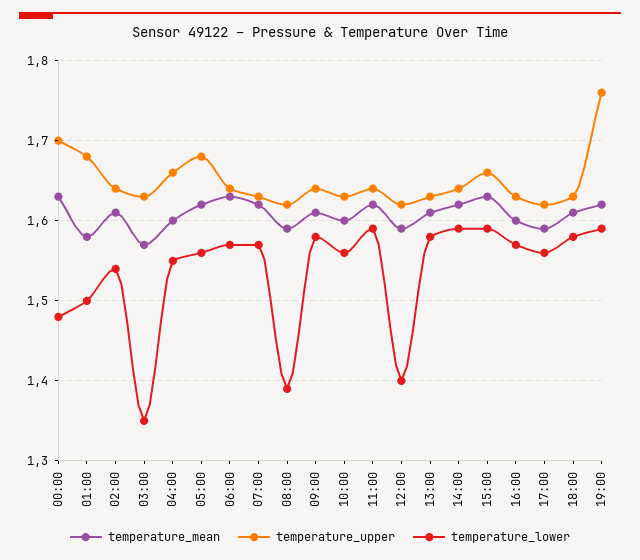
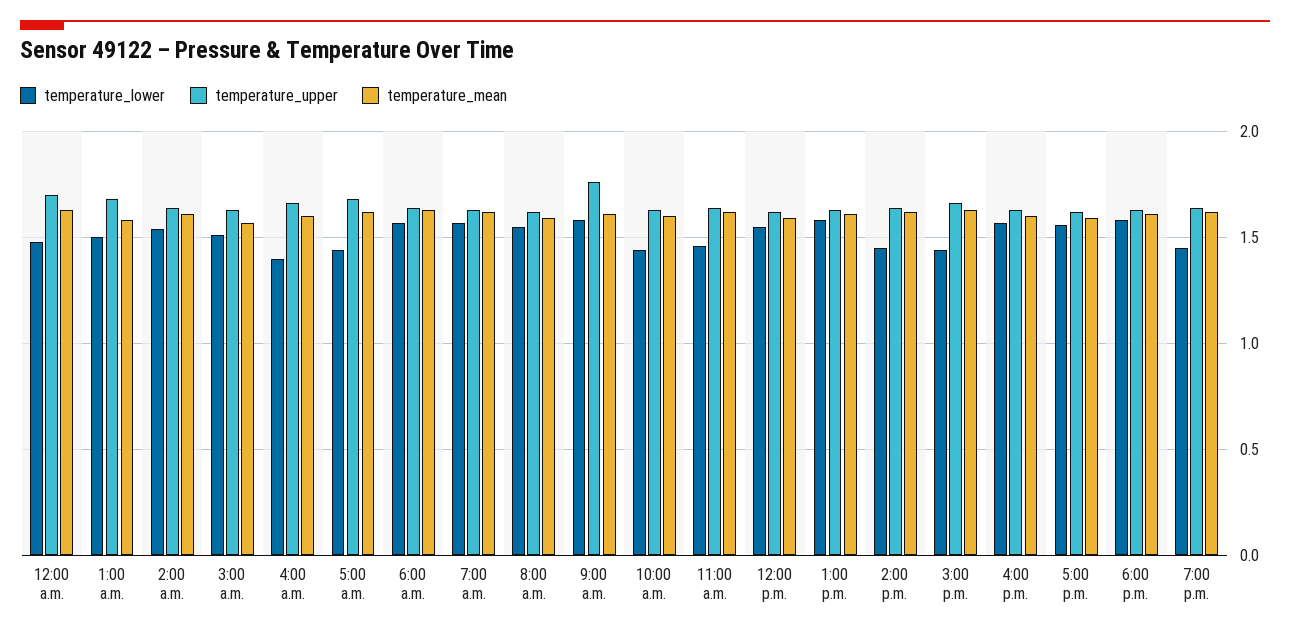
  {
    "temperature_mean": {
      "00:00": 1.63,
      "01:00": 1.58,
      "02:00": 1.61,
      "03:00": 1.57,
      "04:00": 1.6,
      "05:00": 1.62,
      "06:00": 1.63,
      "07:00": 1.62,
      "08:00": 1.59,
      "09:00": 1.61,
      "10:00": 1.6,
      "11:00": 1.62,
      "12:00": 1.59,
      "13:00": 1.61,
      "14:00": 1.62,
      "15:00": 1.63,
      "16:00": 1.6,
      "17:00": 1.59,
      "18:00": 1.61,
      "19:00": 1.62
    },
    "temperature_upper": {
      "00:00": 1.7,
      "01:00": 1.68,
      "02:00": 1.64,
      "03:00": 1.63,
      "04:00": 1.66,
      "05:00": 1.68,
      "06:00": 1.64,
      "07:00": 1.63,
      "08:00": 1.62,
-     "09:00": 1.64,
+     "09:00": 1.75,
      "10:00": 1.63,
      "11:00": 1.64,
      "12:00": 1.62,
      "13:00": 1.63,
      "14:00": 1.64,
      "15:00": 1.66,
      "16:00": 1.63,
      "17:00": 1.62,
      "18:00": 1.63,
-     "19:00": 1.76
+     "19:00": 1.65
    },
    "temperature_lower": {
      "00:00": 1.48,
      "01:00": 1.5,
      "02:00": 1.54,
-     "03:00": 1.35,
+     "03:00": 1.5,
-     "04:00": 1.55,
+     "04:00": 1.4,
-     "05:00": 1.56,
+     "05:00": 1.45,
      "06:00": 1.57,
      "07:00": 1.57,
-     "08:00": 1.39,
+     "08:00": 1.55,
      "09:00": 1.58,
-     "10:00": 1.56,
+     "10:00": 1.45,
-     "11:00": 1.59,
+     "11:00": 1.45,
-     "12:00": 1.4,
+     "12:00": 1.55,
      "13:00": 1.58,
-     "14:00": 1.59,
+     "14:00": 1.45,
-     "15:00": 1.59,
+     "15:00": 1.45,
      "16:00": 1.57,
      "17:00": 1.56,
      "18:00": 1.58,
-     "19:00": 1.59
+     "19:00": 1.45
    }
  }

